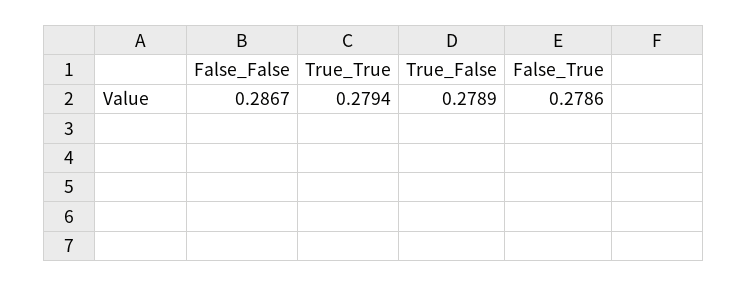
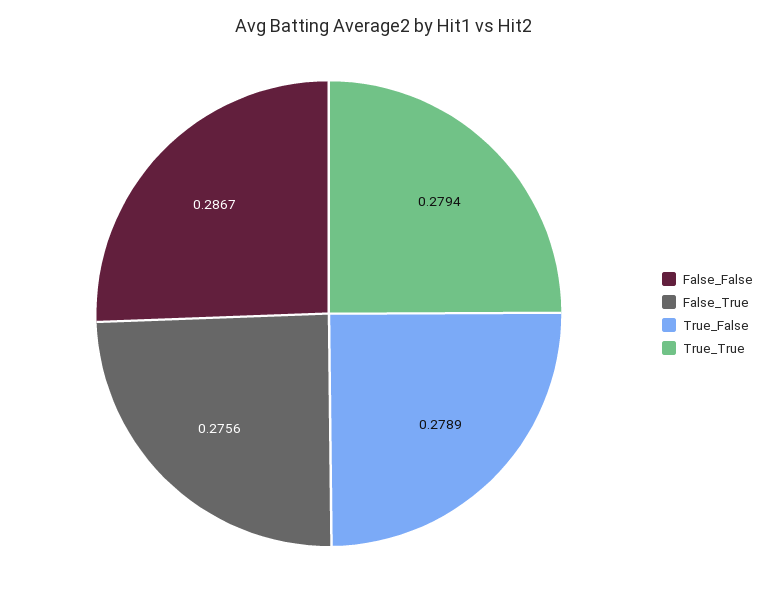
  {
    "False_False": 0.2867,
    "True_True": 0.2794,
    "True_False": 0.2789,
-   "False_True": 0.2786
+   "False_True": 0.2756
  }

